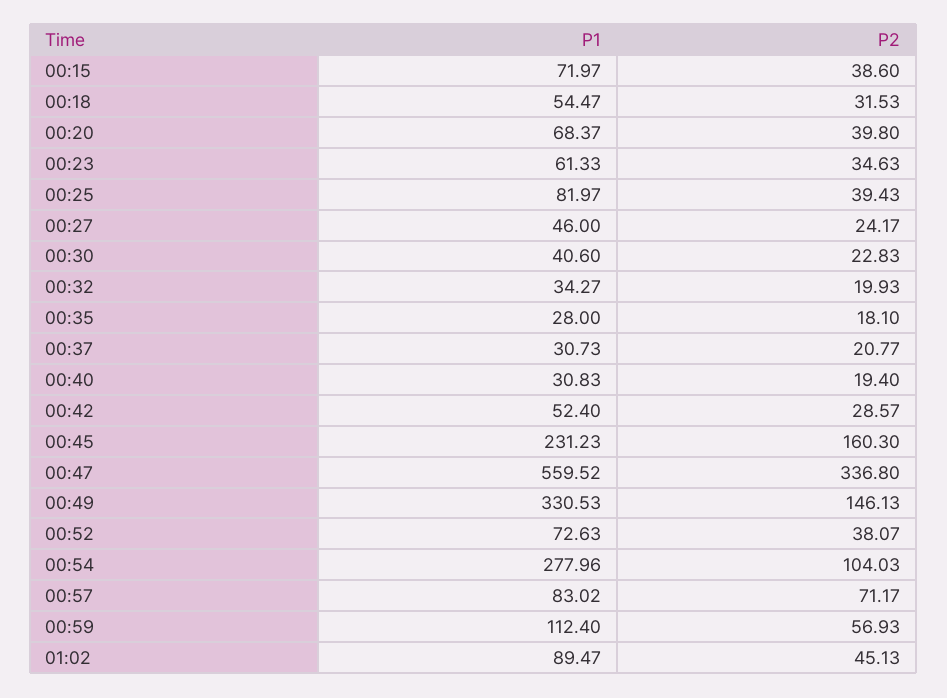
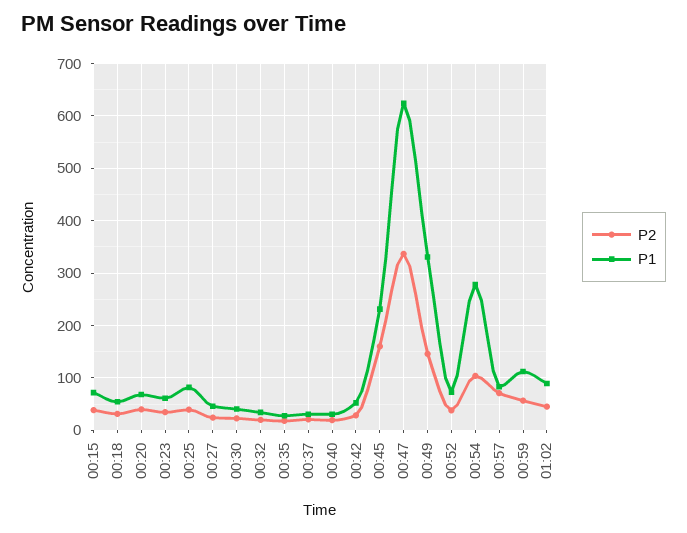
  {
    "P1": {
      "00:15": 71.97,
      "00:18": 54.47,
      "00:20": 68.37,
      "00:23": 61.33,
      "00:25": 81.97,
      "00:27": 46,
      "00:30": 40.6,
      "00:32": 34.27,
      "00:35": 28,
      "00:37": 30.73,
      "00:40": 30.83,
      "00:42": 52.4,
      "00:45": 231.23,
-     "00:47": 559.52,
+     "00:47": 620,
      "00:49": 330.53,
      "00:52": 72.63,
      "00:54": 277.96,
      "00:57": 83.02,
      "00:59": 112.4,
      "01:02": 89.47
    },
    "P2": {
      "00:15": 38.6,
      "00:18": 31.53,
      "00:20": 39.8,
      "00:23": 34.63,
      "00:25": 39.43,
      "00:27": 24.17,
      "00:30": 22.83,
      "00:32": 19.93,
      "00:35": 18.1,
      "00:37": 20.77,
      "00:40": 19.4,
      "00:42": 28.57,
      "00:45": 160.3,
      "00:47": 336.8,
      "00:49": 146.13,
      "00:52": 38.07,
      "00:54": 104.03,
      "00:57": 71.17,
      "00:59": 56.93,
      "01:02": 45.13
    }
  }

